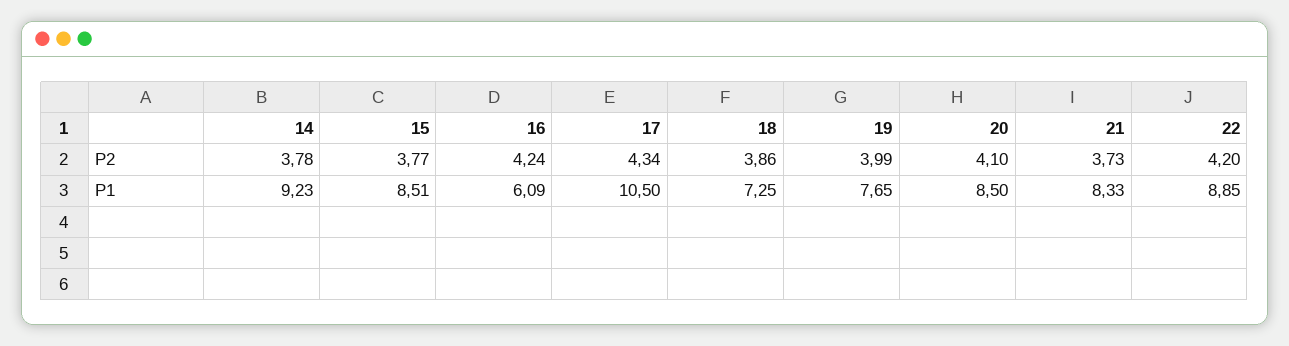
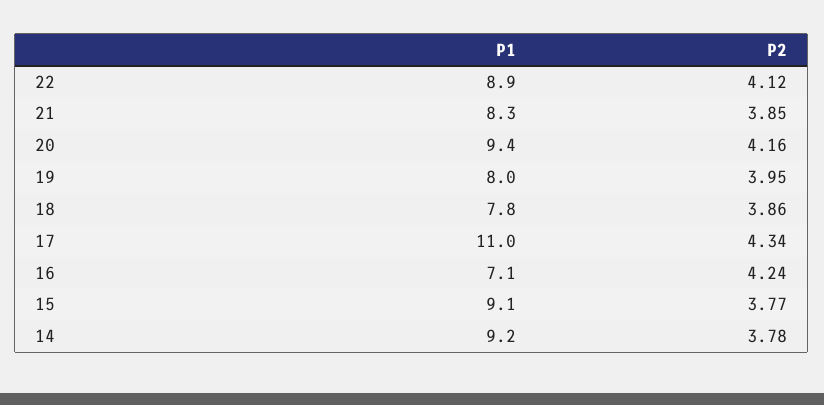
  {
    "14": {
      "P2": 3.78,
      "P1": 9.23
    },
    "15": {
      "P2": 3.77,
-     "P1": 8.51
+     "P1": 9.1
    },
    "16": {
      "P2": 4.24,
-     "P1": 6.09
+     "P1": 7.1
    },
    "17": {
      "P2": 4.34,
-     "P1": 10.5
+     "P1": 11
    },
    "18": {
      "P2": 3.86,
-     "P1": 7.25
+     "P1": 7.8
    },
    "19": {
-     "P2": 3.99,
+     "P2": 3.95,
-     "P1": 7.65
+     "P1": 8
    },
    "20": {
-     "P2": 4.1,
+     "P2": 4.16,
-     "P1": 8.5
+     "P1": 9.4
    },
    "21": {
-     "P2": 3.73,
+     "P2": 3.85,
      "P1": 8.33
    },
    "22": {
-     "P2": 4.2,
+     "P2": 4.12,
      "P1": 8.85
    }
  }

